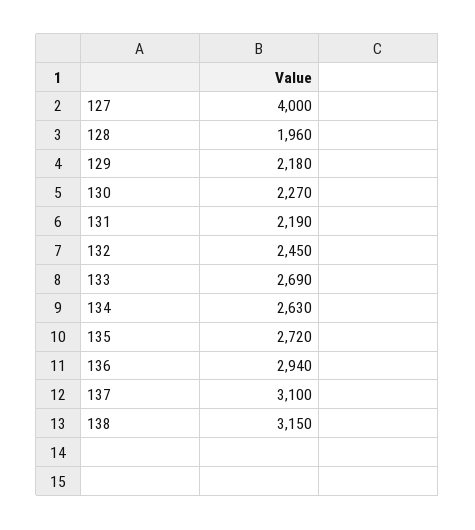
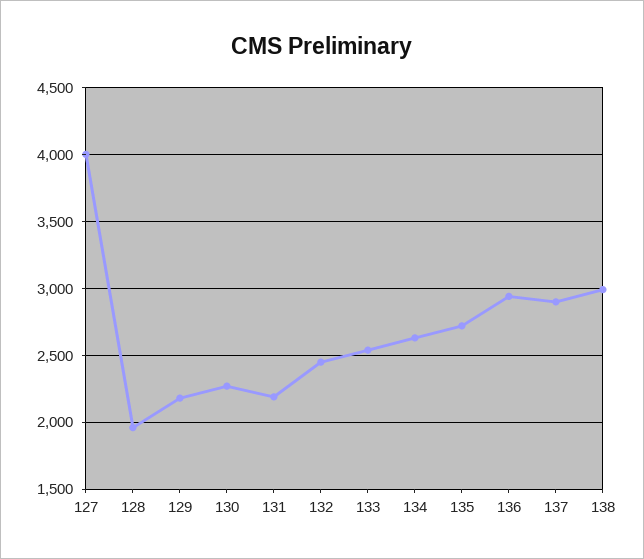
  {
    "127": 4000,
    "128": 1960,
    "129": 2180,
    "130": 2270,
    "131": 2190,
    "132": 2450,
-   "133": 2690,
+   "133": 2550,
    "134": 2630,
    "135": 2720,
    "136": 2940,
-   "137": 3100,
+   "137": 2900,
-   "138": 3150
+   "138": 3000
  }

